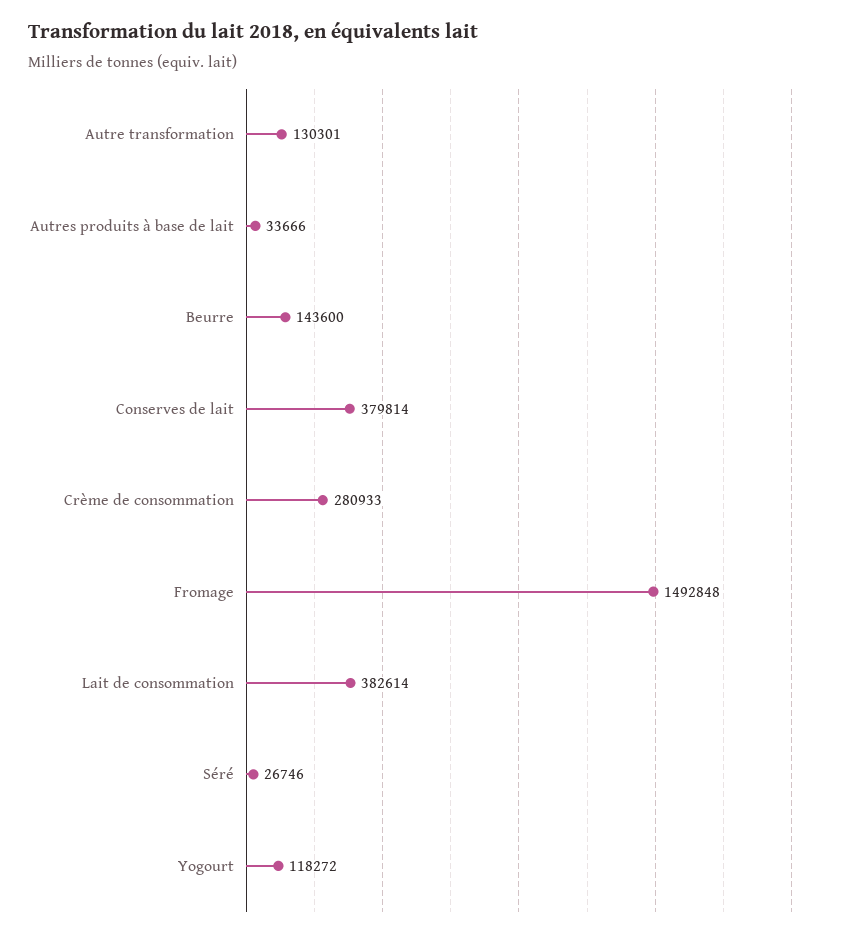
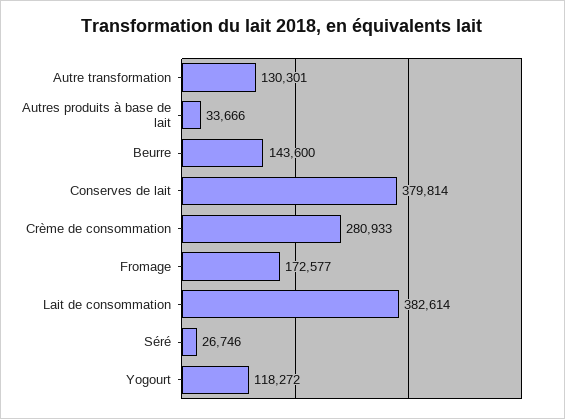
  {
    "Autre transformation": 130301,
    "Autres produits à base de lait": 33666,
    "Beurre": 143600,
    "Conserves de lait": 379814,
    "Crème de consommation": 280933,
-   "Fromage": 1492848,
+   "Fromage": 172577,
    "Lait de consommation": 382614,
    "Séré": 26746,
    "Yogourt": 118272
  }

